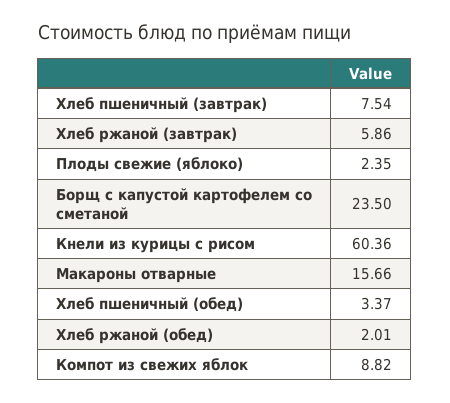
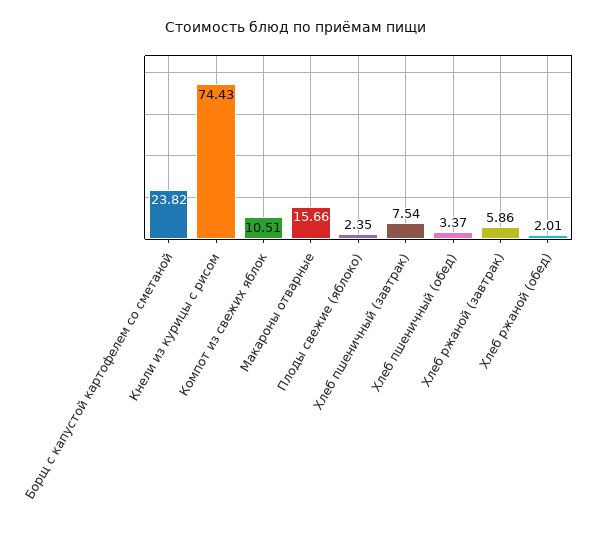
  {
    "Хлеб пшеничный (завтрак)": 7.54,
    "Хлеб ржаной (завтрак)": 5.86,
    "Плоды свежие (яблоко)": 2.35,
-   "Борщ с капустой картофелем со сметаной": 23.5,
+   "Борщ с капустой картофелем со сметаной": 23.82,
-   "Кнели из курицы с рисом": 60.36,
+   "Кнели из курицы с рисом": 74.43,
    "Макароны отварные": 15.66,
    "Хлеб пшеничный (обед)": 3.37,
    "Хлеб ржаной (обед)": 2.01,
-   "Компот из свежих яблок": 8.82
+   "Компот из свежих яблок": 10.51
  }

